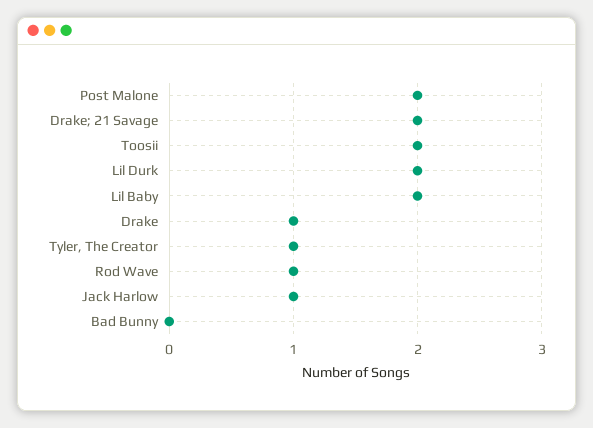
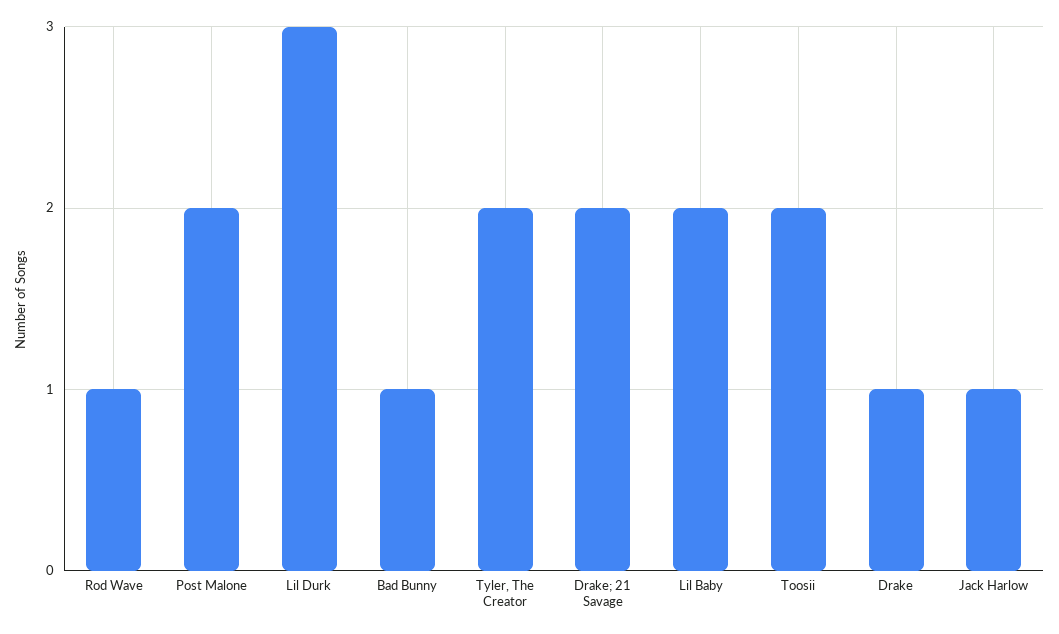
  {
    "Post Malone": 2,
    "Drake; 21 Savage": 2,
    "Toosii": 2,
-   "Lil Durk": 2,
+   "Lil Durk": 3,
    "Lil Baby": 2,
    "Drake": 1,
-   "Tyler, The Creator": 1,
+   "Tyler, The Creator": 2,
    "Rod Wave": 1,
    "Jack Harlow": 1,
-   "Bad Bunny": 0
+   "Bad Bunny": 1
  }

